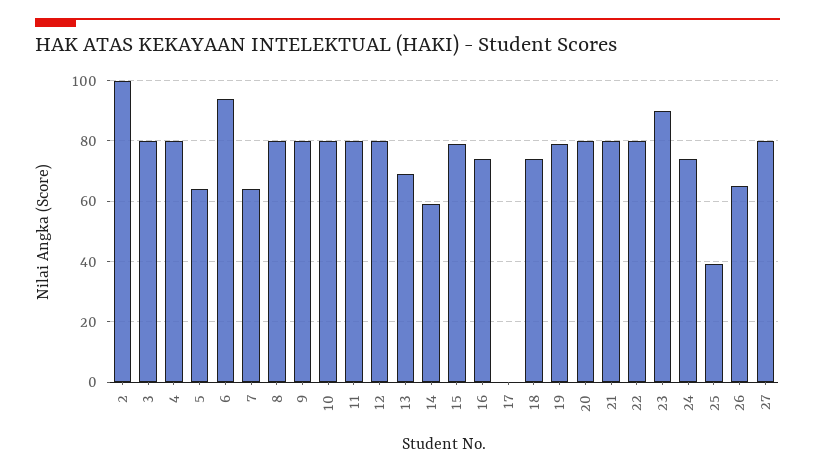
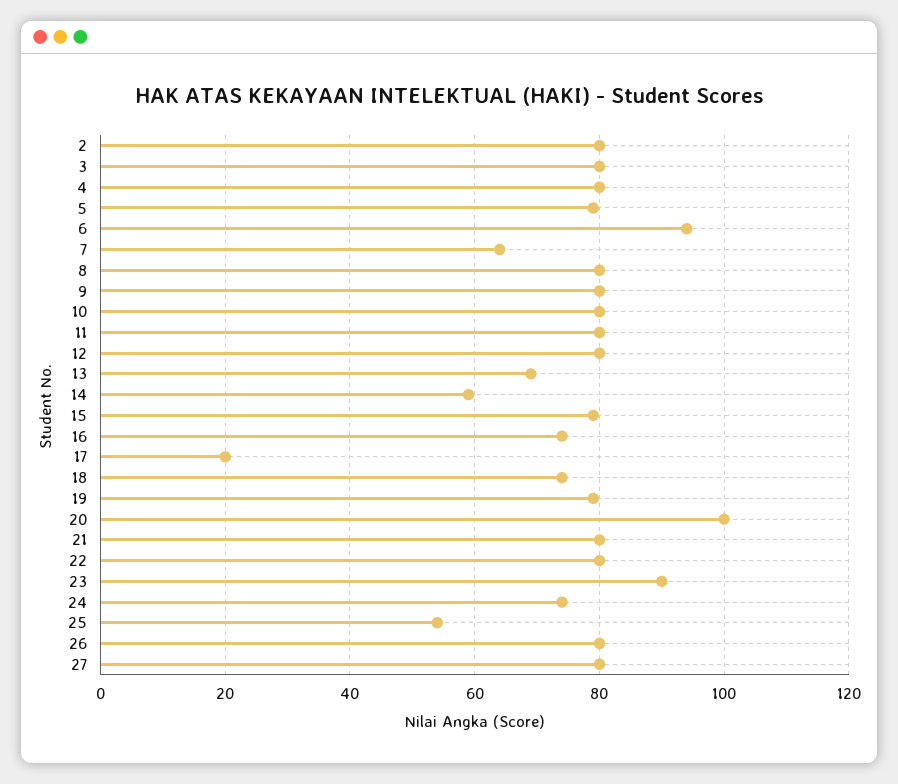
  {
-   "2": 100,
+   "2": 80,
    "3": 80,
    "4": 80,
-   "5": 65,
+   "5": 80,
    "6": 95,
    "7": 65,
    "8": 80,
    "9": 80,
    "10": 80,
    "11": 80,
    "12": 80,
    "13": 70,
    "14": 60,
    "15": 80,
    "16": 75,
-   "17": 0,
+   "17": 20,
    "18": 75,
    "19": 80,
-   "20": 80,
+   "20": 100,
    "21": 80,
    "22": 80,
    "23": 90,
    "24": 75,
-   "25": 40,
+   "25": 55,
-   "26": 65,
+   "26": 80,
    "27": 80
  }

